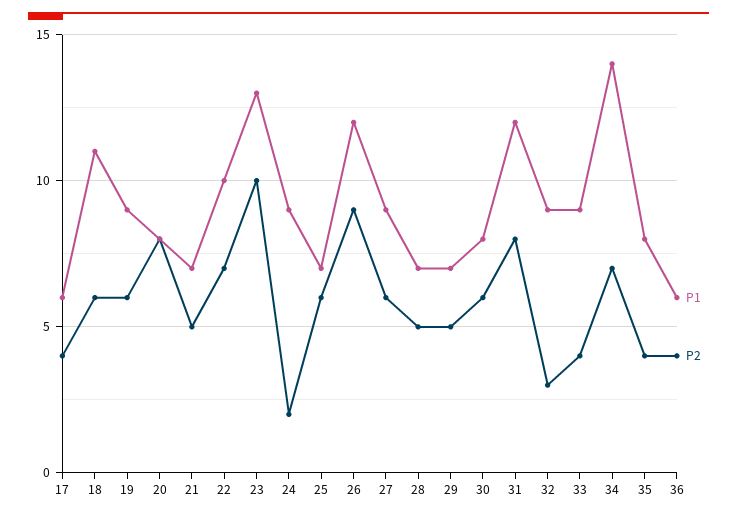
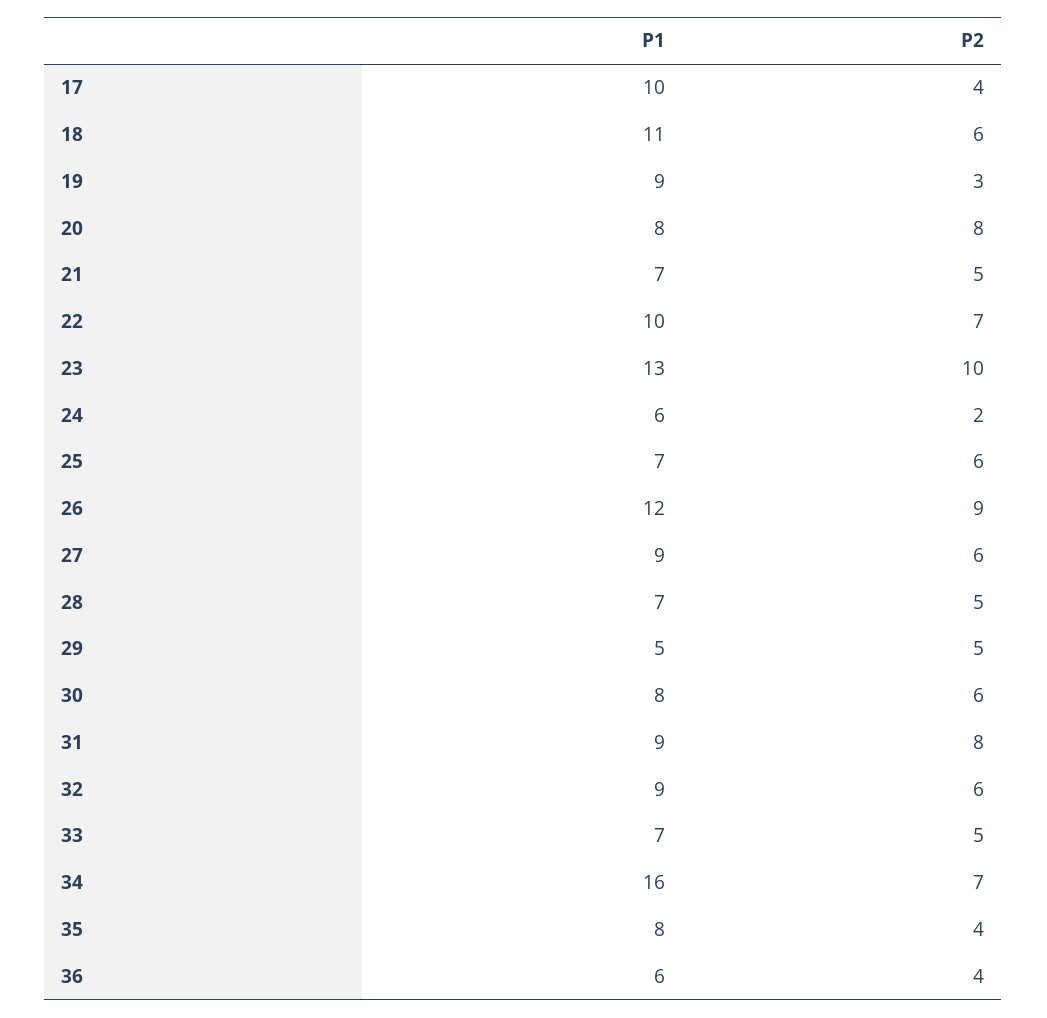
  {
    "P1": {
-     "17": 6,
+     "17": 10,
      "18": 11,
      "19": 9,
      "20": 8,
      "21": 7,
      "22": 10,
      "23": 13,
-     "24": 9,
+     "24": 6,
      "25": 7,
      "26": 12,
      "27": 9,
      "28": 7,
-     "29": 7,
+     "29": 5,
      "30": 8,
-     "31": 12,
+     "31": 9,
      "32": 9,
-     "33": 9,
+     "33": 7,
-     "34": 14,
+     "34": 16,
      "35": 8,
      "36": 6
    },
    "P2": {
      "17": 4,
      "18": 6,
-     "19": 6,
+     "19": 3,
      "20": 8,
      "21": 5,
      "22": 7,
      "23": 10,
      "24": 2,
      "25": 6,
      "26": 9,
      "27": 6,
      "28": 5,
      "29": 5,
      "30": 6,
      "31": 8,
-     "32": 3,
+     "32": 6,
-     "33": 4,
+     "33": 5,
      "34": 7,
      "35": 4,
      "36": 4
    }
  }

